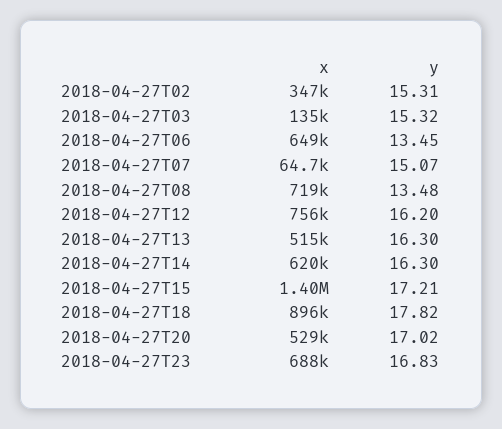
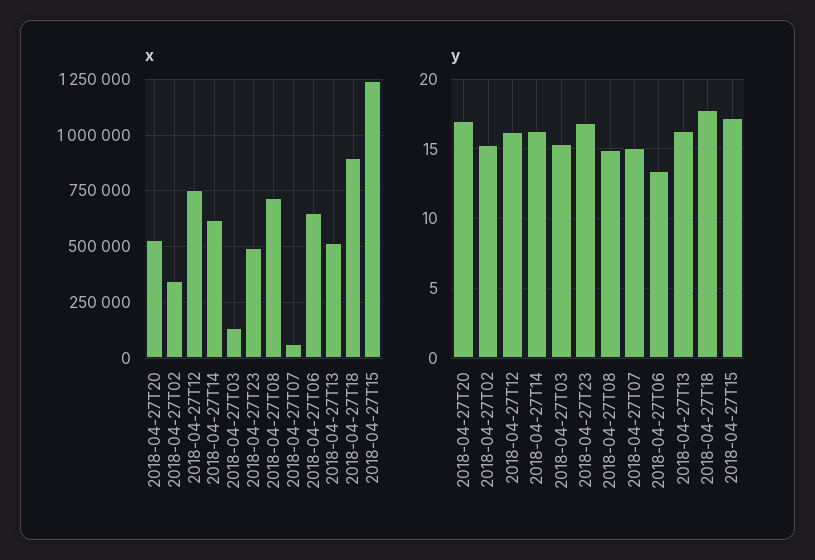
  {
    "x": {
      "2018-04-27T02": 347000,
      "2018-04-27T03": 135000,
      "2018-04-27T06": 649000,
      "2018-04-27T07": 64700,
      "2018-04-27T08": 719000,
      "2018-04-27T12": 756000,
      "2018-04-27T13": 515000,
      "2018-04-27T14": 620000,
-     "2018-04-27T15": 1400000,
+     "2018-04-27T15": 1250000,
      "2018-04-27T18": 896000,
      "2018-04-27T20": 529000,
-     "2018-04-27T23": 688000
+     "2018-04-27T23": 500000
    },
    "y": {
      "2018-04-27T02": 15.31,
      "2018-04-27T03": 15.32,
      "2018-04-27T06": 13.45,
      "2018-04-27T07": 15.07,
-     "2018-04-27T08": 13.48,
+     "2018-04-27T08": 15,
      "2018-04-27T12": 16.2,
      "2018-04-27T13": 16.3,
      "2018-04-27T14": 16.3,
      "2018-04-27T15": 17.21,
      "2018-04-27T18": 17.82,
      "2018-04-27T20": 17.02,
      "2018-04-27T23": 16.83
    }
  }

